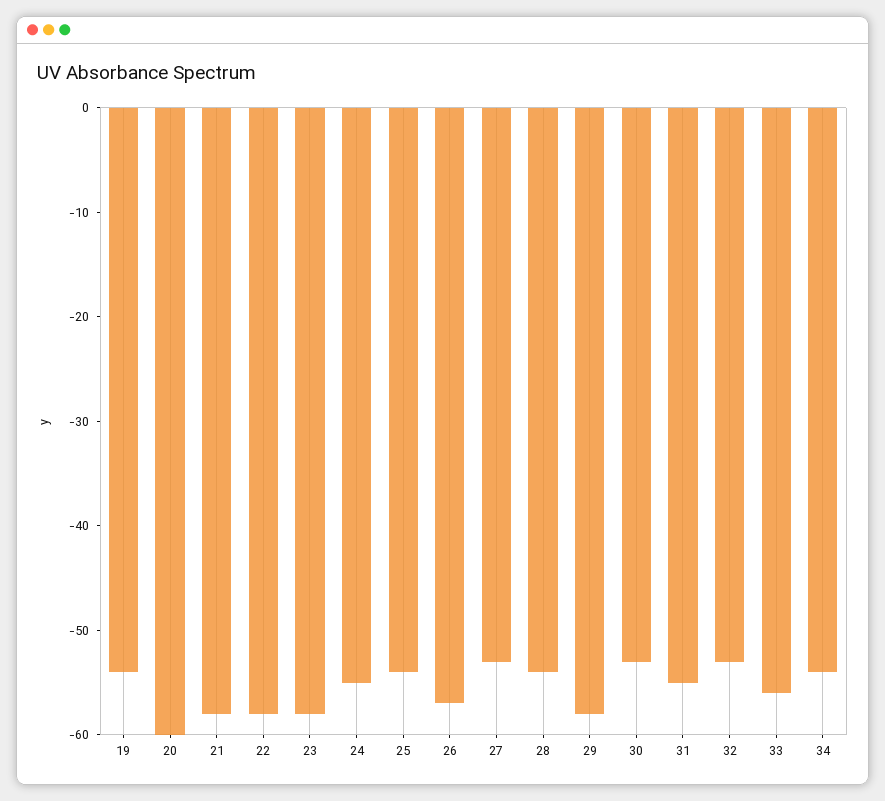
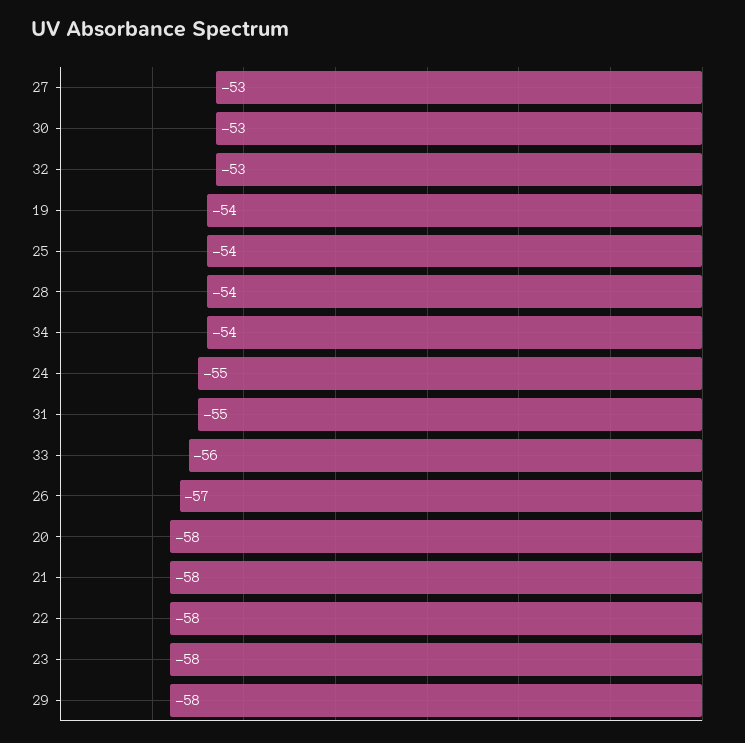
  {
    "19": -54,
-   "20": -60,
+   "20": -58,
    "21": -58,
    "22": -58,
    "23": -58,
    "24": -55,
    "25": -54,
    "26": -57,
    "27": -53,
    "28": -54,
    "29": -58,
    "30": -53,
    "31": -55,
    "32": -53,
    "33": -56,
    "34": -54
  }

